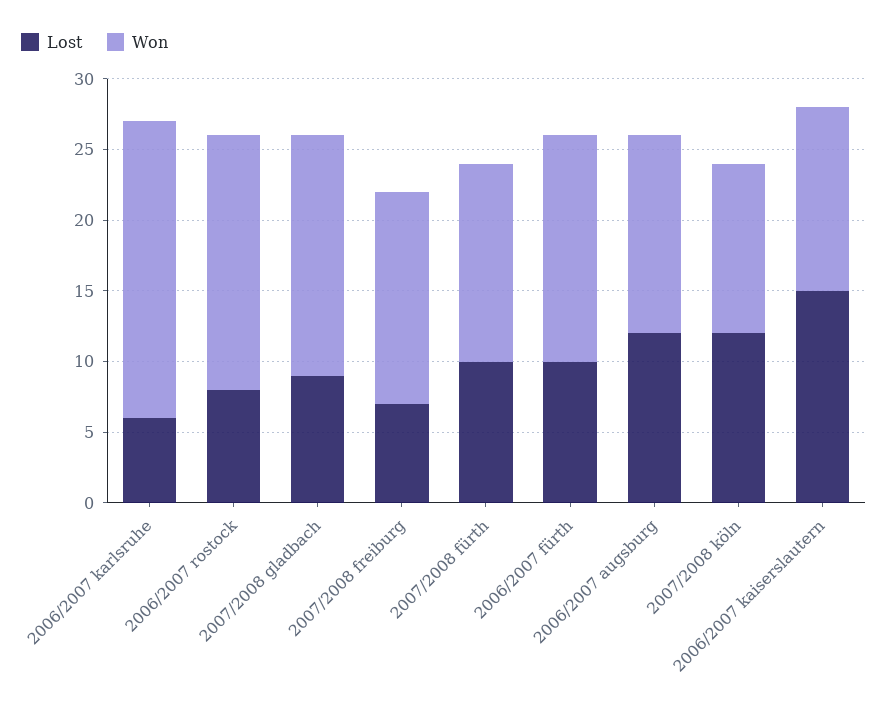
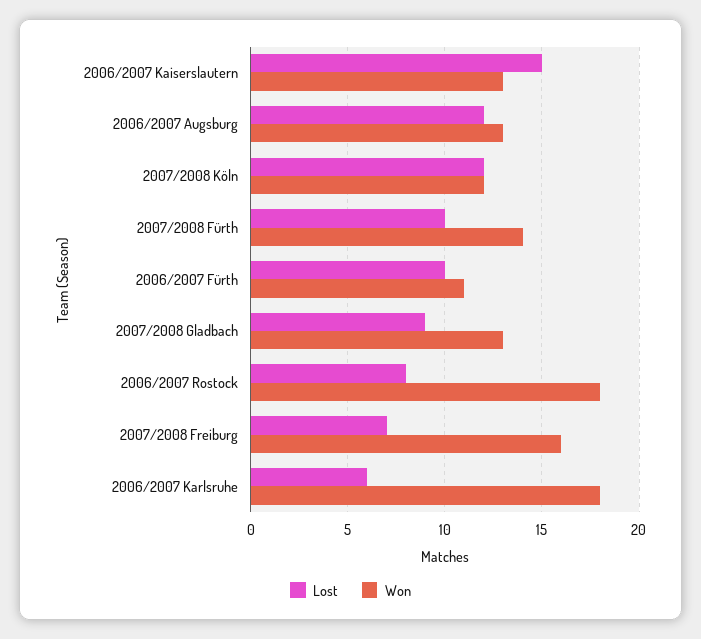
  {
    "Lost": {
      "2006/2007 karlsruhe": 6,
      "2006/2007 rostock": 8,
      "2007/2008 gladbach": 9,
      "2007/2008 freiburg": 7,
      "2007/2008 fürth": 10,
      "2006/2007 fürth": 10,
      "2006/2007 augsburg": 12,
      "2007/2008 köln": 12,
      "2006/2007 kaiserslautern": 15
    },
    "Won": {
-     "2006/2007 karlsruhe": 21,
+     "2006/2007 karlsruhe": 18,
      "2006/2007 rostock": 18,
-     "2007/2008 gladbach": 17,
+     "2007/2008 gladbach": 13,
-     "2007/2008 freiburg": 15,
+     "2007/2008 freiburg": 16,
      "2007/2008 fürth": 14,
-     "2006/2007 fürth": 16,
+     "2006/2007 fürth": 11,
-     "2006/2007 augsburg": 14,
+     "2006/2007 augsburg": 13,
      "2007/2008 köln": 12,
      "2006/2007 kaiserslautern": 13
    }
  }

